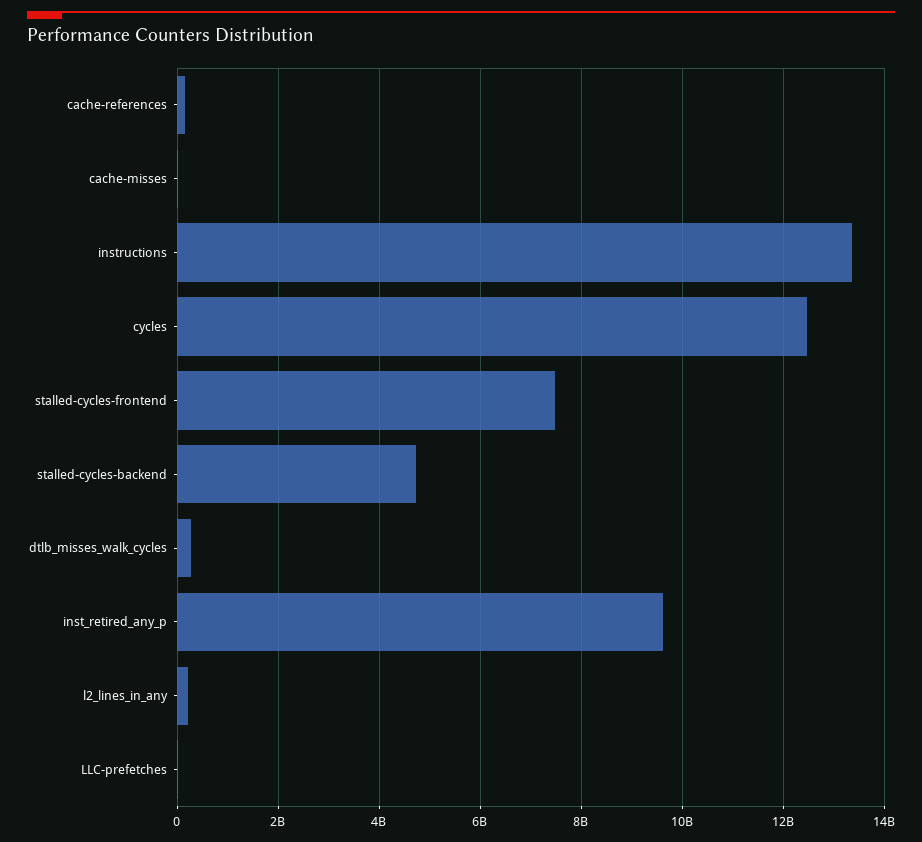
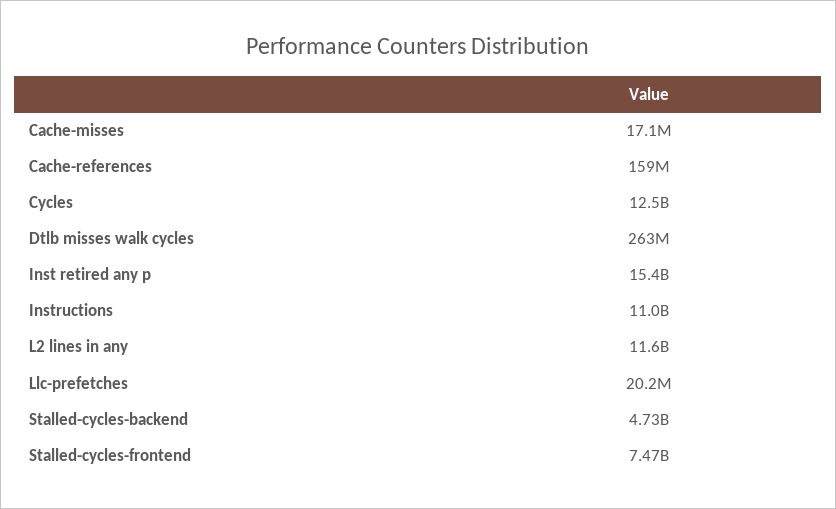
  {
    "cache-references": 159000000,
    "cache-misses": 17100000,
-   "instructions": 13400000000,
+   "instructions": 11000000000,
    "cycles": 12500000000,
    "stalled-cycles-frontend": 7470000000,
    "stalled-cycles-backend": 4730000000,
    "dtlb_misses_walk_cycles": 263000000,
-   "inst_retired_any_p": 9600000000,
+   "inst_retired_any_p": 15400000000,
-   "l2_lines_in_any": 200000000,
+   "l2_lines_in_any": 11600000000,
    "LLC-prefetches": 20200000
  }

